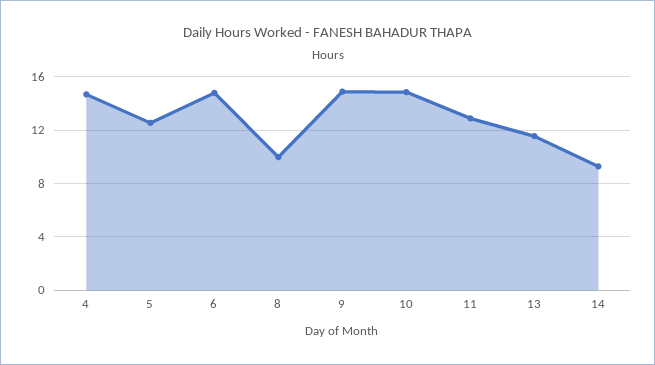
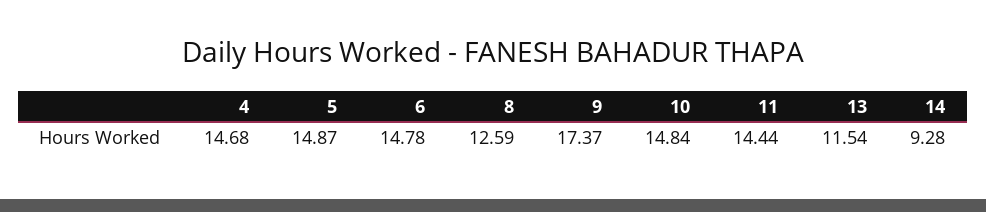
  {
    "4": 14.68,
-   "5": 12.5,
+   "5": 14.87,
    "6": 14.78,
-   "8": 10,
+   "8": 12.59,
-   "9": 15,
+   "9": 17.37,
    "10": 14.84,
-   "11": 13,
+   "11": 14.44,
    "13": 11.54,
    "14": 9.28
  }

